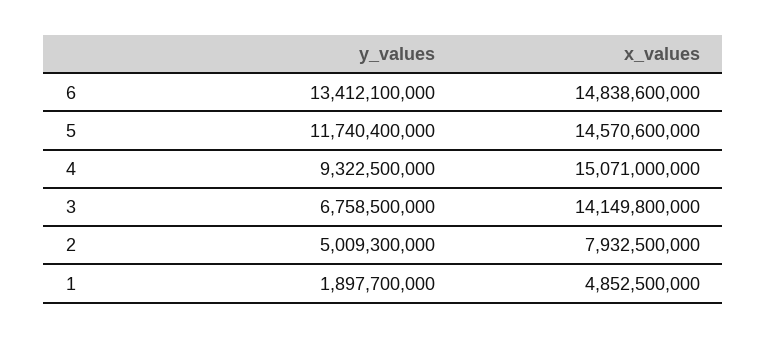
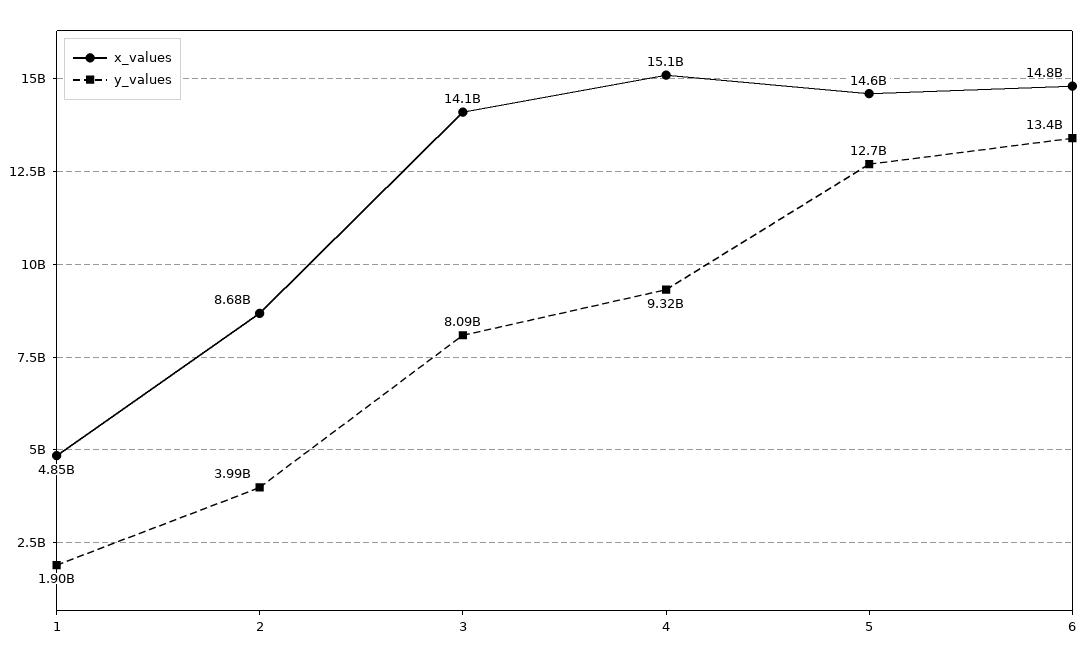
  {
    "y_values": {
      "6": 13412100000,
-     "5": 11740400000,
+     "5": 12700000000,
      "4": 9322500000,
-     "3": 6758500000,
+     "3": 8090000000,
-     "2": 5009300000,
+     "2": 3990000000,
      "1": 1897700000
    },
    "x_values": {
      "6": 14838600000,
      "5": 14570600000,
      "4": 15071000000,
      "3": 14149800000,
-     "2": 7932500000,
+     "2": 8680000000,
      "1": 4852500000
    }
  }

